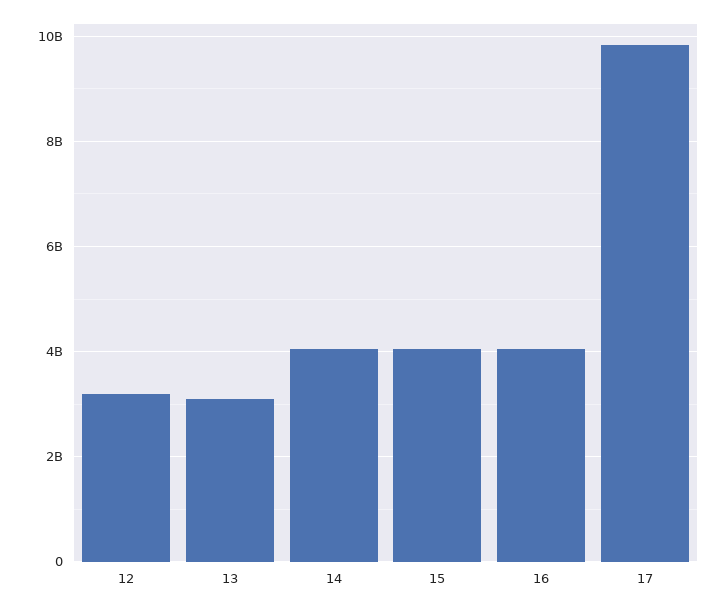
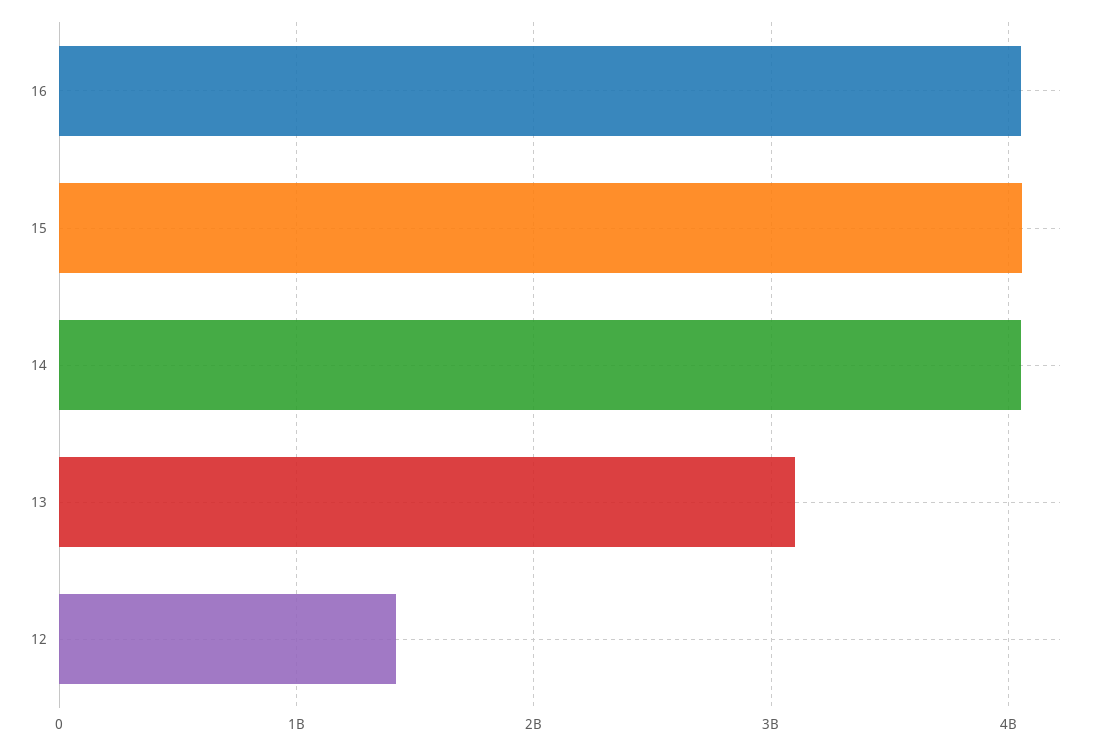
  {
-   "12": 3200000000,
+   "12": 1400000000,
    "13": 3100000000,
    "14": 4100000000,
    "15": 4100000000,
-   "16": 4100000000,
+   "16": 4100000000
-   "17": 9800000000
  }

